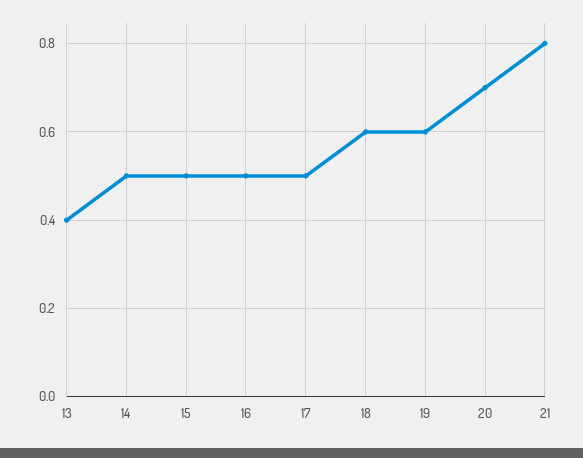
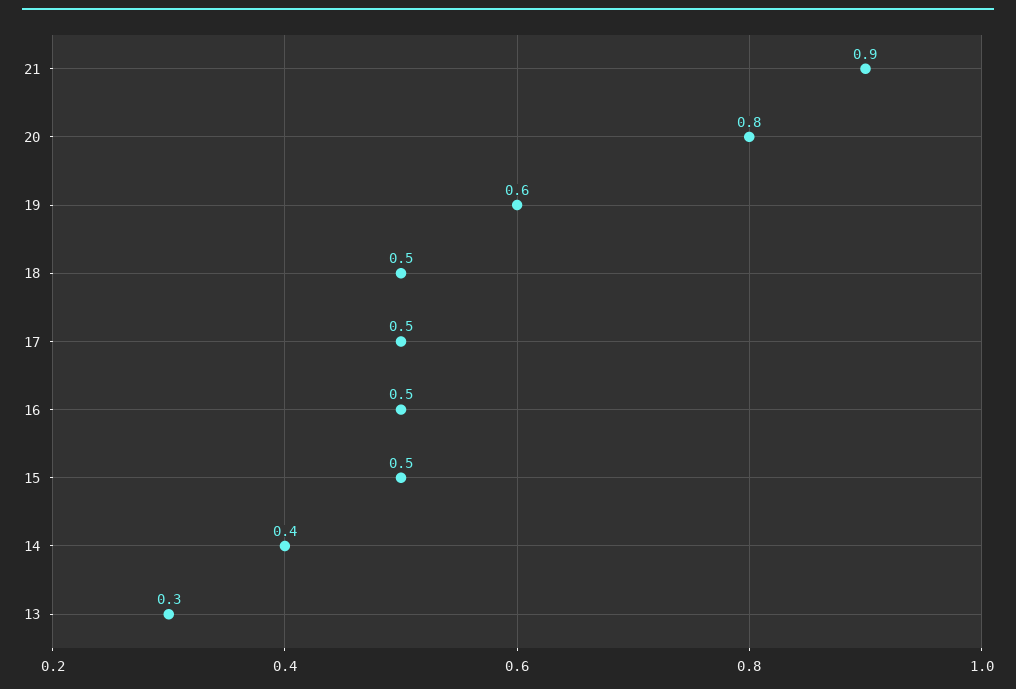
  {
-   "13": 0.4,
+   "13": 0.3,
-   "14": 0.5,
+   "14": 0.4,
    "15": 0.5,
    "16": 0.5,
    "17": 0.5,
-   "18": 0.6,
+   "18": 0.5,
    "19": 0.6,
-   "20": 0.7,
+   "20": 0.8,
-   "21": 0.8
+   "21": 0.9
  }

